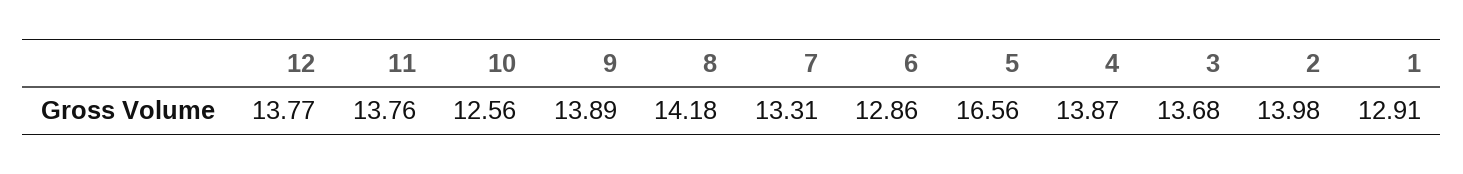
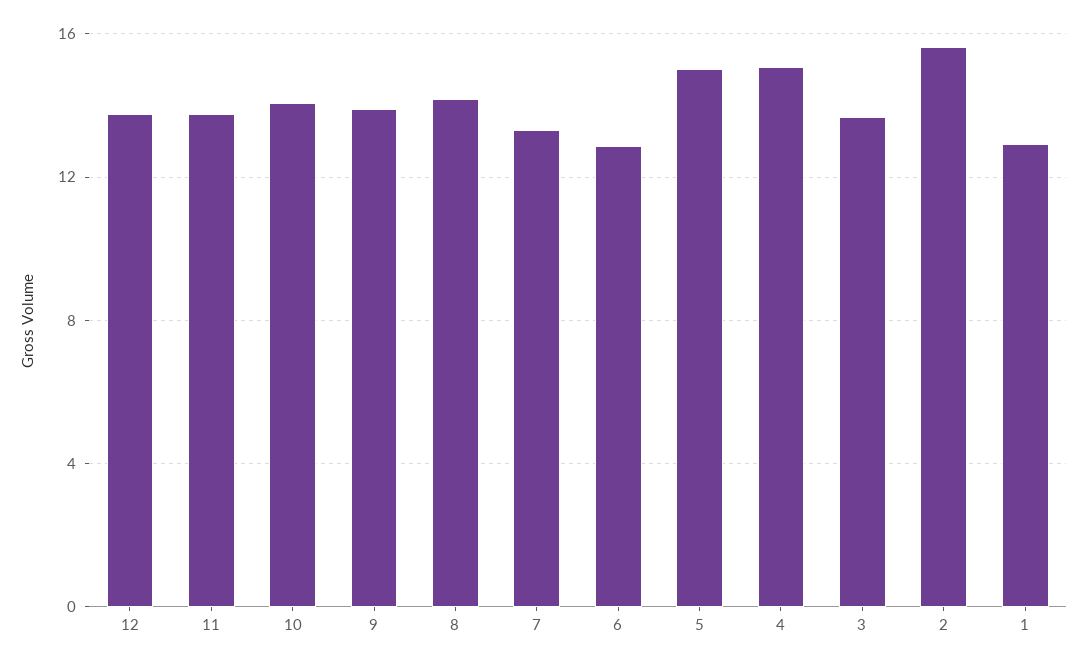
  {
    "12": 13.77,
    "11": 13.76,
-   "10": 12.56,
+   "10": 14,
    "9": 13.89,
    "8": 14.18,
    "7": 13.31,
    "6": 12.86,
-   "5": 16.56,
+   "5": 15,
-   "4": 13.87,
+   "4": 15,
    "3": 13.68,
-   "2": 13.98,
+   "2": 15.5,
    "1": 12.91
  }

